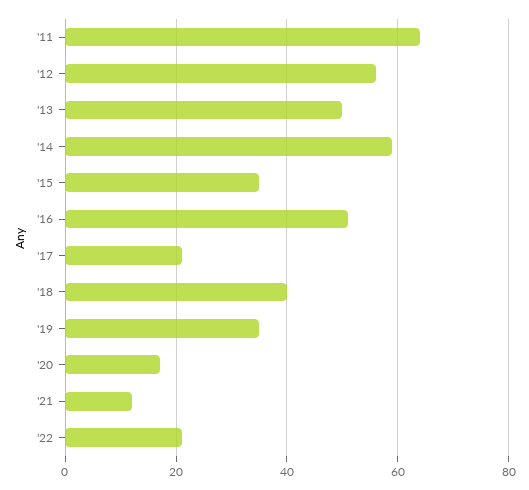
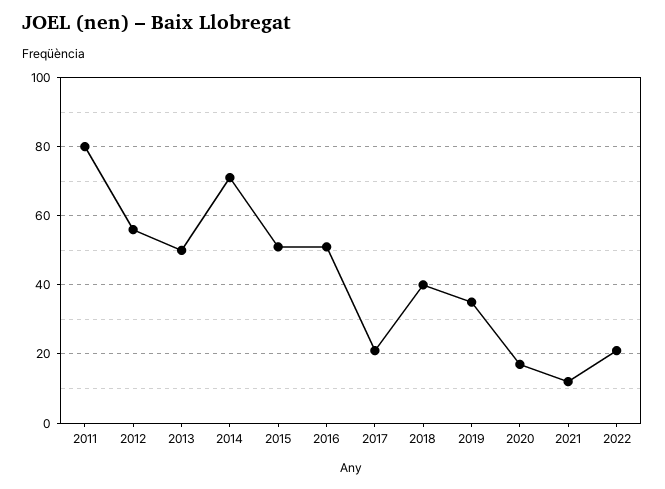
  {
-   "'11": 65,
+   "'11": 80,
    "'12": 55,
    "'13": 50,
-   "'14": 60,
+   "'14": 70,
-   "'15": 35,
+   "'15": 50,
    "'16": 50,
    "'17": 20,
    "'18": 40,
    "'19": 35,
    "'20": 15,
    "'21": 10,
    "'22": 20
  }

